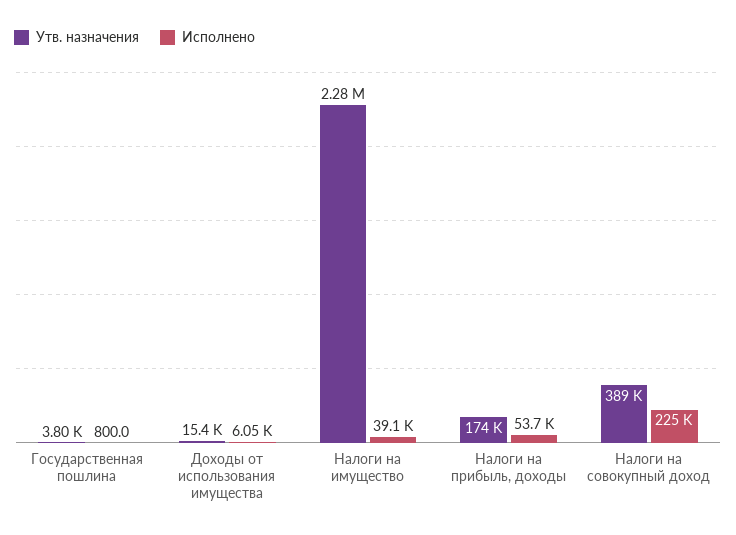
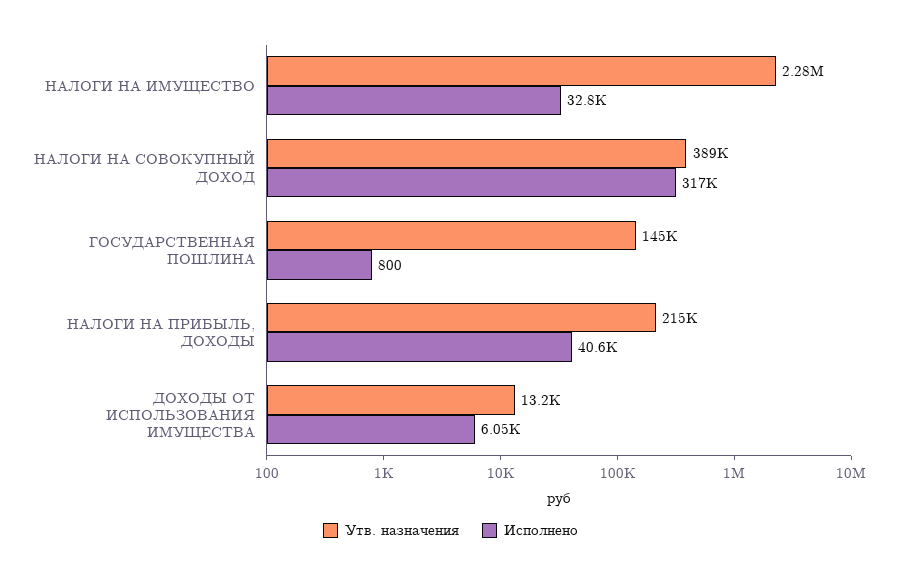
  {
    "Утв. назначения": {
-     "Государственная пошлина": 3800,
+     "Государственная пошлина": 145000,
-     "Доходы от использования имущества": 15400,
+     "Доходы от использования имущества": 13200,
      "Налоги на имущество": 2280000,
-     "Налоги на прибыль, доходы": 174000,
+     "Налоги на прибыль, доходы": 215000,
      "Налоги на совокупный доход": 389000
    },
    "Исполнено": {
      "Государственная пошлина": 800,
      "Доходы от использования имущества": 6050,
-     "Налоги на имущество": 39100,
+     "Налоги на имущество": 32800,
-     "Налоги на прибыль, доходы": 53700,
+     "Налоги на прибыль, доходы": 40600,
-     "Налоги на совокупный доход": 225000
+     "Налоги на совокупный доход": 317000
    }
  }

